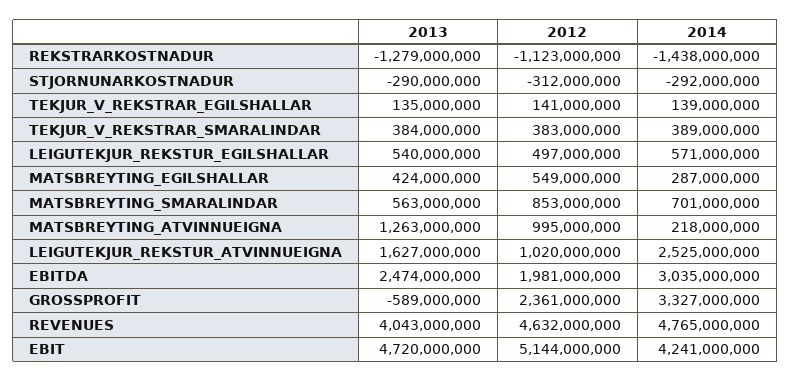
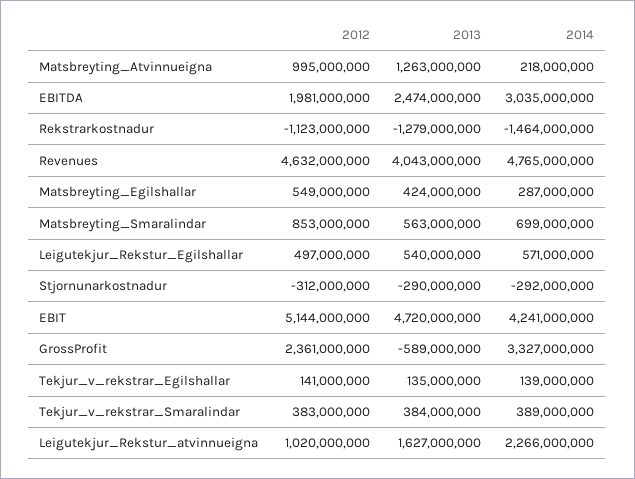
  {
    "2013": {
      "REKSTRARKOSTNADUR": -1279000000,
      "STJORNUNARKOSTNADUR": -290000000,
      "TEKJUR_V_REKSTRAR_EGILSHALLAR": 135000000,
      "TEKJUR_V_REKSTRAR_SMARALINDAR": 384000000,
      "LEIGUTEKJUR_REKSTUR_EGILSHALLAR": 540000000,
      "MATSBREYTING_EGILSHALLAR": 424000000,
      "MATSBREYTING_SMARALINDAR": 563000000,
      "MATSBREYTING_ATVINNUEIGNA": 1263000000,
      "LEIGUTEKJUR_REKSTUR_ATVINNUEIGNA": 1627000000,
      "EBITDA": 2474000000,
      "GROSSPROFIT": -589000000,
      "REVENUES": 4043000000,
      "EBIT": 4720000000
    },
    "2012": {
      "REKSTRARKOSTNADUR": -1123000000,
      "STJORNUNARKOSTNADUR": -312000000,
      "TEKJUR_V_REKSTRAR_EGILSHALLAR": 141000000,
      "TEKJUR_V_REKSTRAR_SMARALINDAR": 383000000,
      "LEIGUTEKJUR_REKSTUR_EGILSHALLAR": 497000000,
      "MATSBREYTING_EGILSHALLAR": 549000000,
      "MATSBREYTING_SMARALINDAR": 853000000,
      "MATSBREYTING_ATVINNUEIGNA": 995000000,
      "LEIGUTEKJUR_REKSTUR_ATVINNUEIGNA": 1020000000,
      "EBITDA": 1981000000,
      "GROSSPROFIT": 2361000000,
      "REVENUES": 4632000000,
      "EBIT": 5144000000
    },
    "2014": {
-     "REKSTRARKOSTNADUR": -1438000000,
+     "REKSTRARKOSTNADUR": -1464000000,
      "STJORNUNARKOSTNADUR": -292000000,
      "TEKJUR_V_REKSTRAR_EGILSHALLAR": 139000000,
      "TEKJUR_V_REKSTRAR_SMARALINDAR": 389000000,
      "LEIGUTEKJUR_REKSTUR_EGILSHALLAR": 571000000,
      "MATSBREYTING_EGILSHALLAR": 287000000,
-     "MATSBREYTING_SMARALINDAR": 701000000,
+     "MATSBREYTING_SMARALINDAR": 699000000,
      "MATSBREYTING_ATVINNUEIGNA": 218000000,
-     "LEIGUTEKJUR_REKSTUR_ATVINNUEIGNA": 2525000000,
+     "LEIGUTEKJUR_REKSTUR_ATVINNUEIGNA": 2266000000,
      "EBITDA": 3035000000,
      "GROSSPROFIT": 3327000000,
      "REVENUES": 4765000000,
      "EBIT": 4241000000
    }
  }

